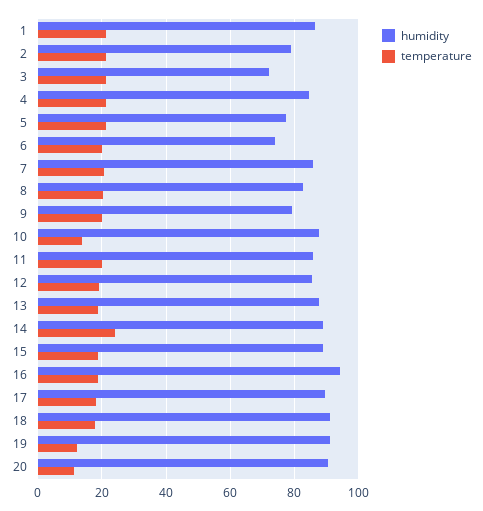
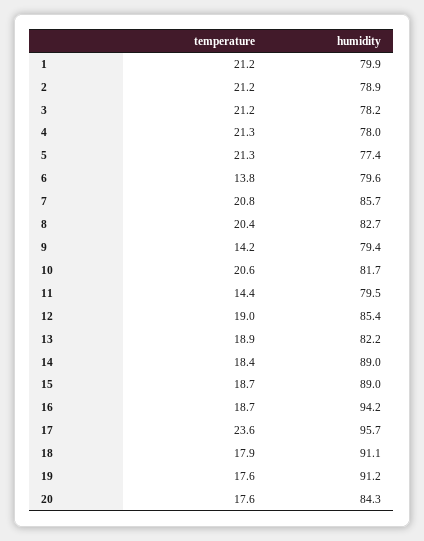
  {
    "humidity": {
-     "1": 86,
+     "1": 79.9,
      "2": 78.9,
-     "3": 72,
+     "3": 78.2,
-     "4": 84,
+     "4": 78,
      "5": 77.4,
-     "6": 74,
+     "6": 79.6,
      "7": 85.7,
      "8": 82.7,
      "9": 79.4,
-     "10": 88,
+     "10": 81.7,
-     "11": 86,
+     "11": 79.5,
      "12": 85.4,
-     "13": 88,
+     "13": 82.2,
      "14": 89,
      "15": 89,
      "16": 94.2,
-     "17": 90,
+     "17": 95.7,
      "18": 91.1,
      "19": 91.2,
-     "20": 90
+     "20": 84.3
    },
    "temperature": {
      "1": 21.2,
      "2": 21.2,
      "3": 21.2,
      "4": 21.3,
      "5": 21.3,
-     "6": 20,
+     "6": 13.8,
      "7": 20.8,
      "8": 20.4,
-     "9": 20,
+     "9": 14.2,
-     "10": 14,
+     "10": 20.6,
-     "11": 20,
+     "11": 14.4,
      "12": 19,
      "13": 18.9,
-     "14": 24,
+     "14": 18.4,
      "15": 18.7,
      "16": 18.7,
-     "17": 18,
+     "17": 23.6,
      "18": 17.9,
-     "19": 12,
+     "19": 17.6,
-     "20": 12
+     "20": 17.6
    }
  }

